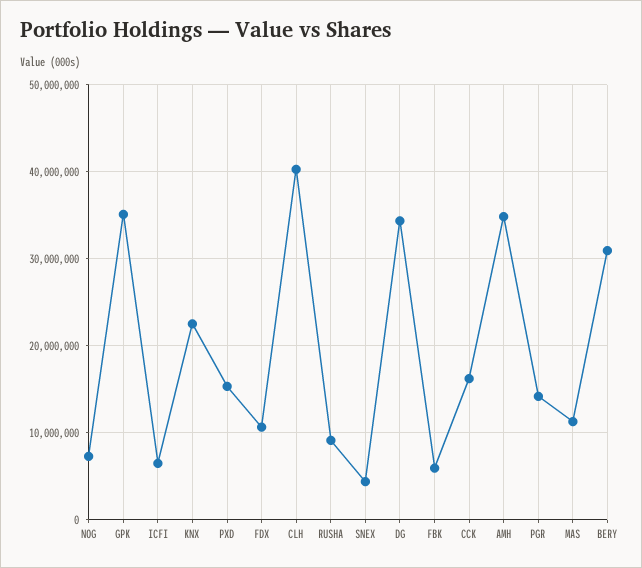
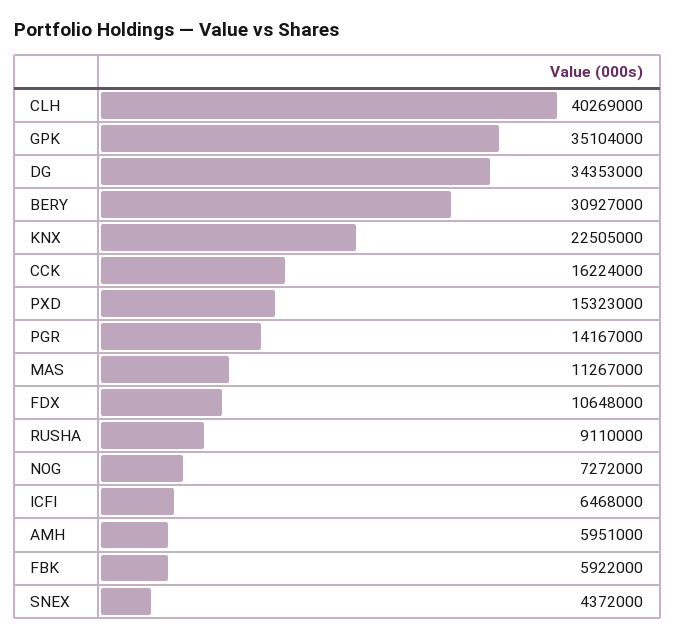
  {
    "NOG": 7272000,
    "GPK": 35104000,
    "ICFI": 6468000,
    "KNX": 22505000,
    "PXD": 15323000,
    "FDX": 10648000,
    "CLH": 40269000,
    "RUSHA": 9110000,
    "SNEX": 4372000,
    "DG": 34353000,
    "FBK": 5922000,
    "CCK": 16224000,
-   "AMH": 35000000,
+   "AMH": 5951000,
    "PGR": 14167000,
    "MAS": 11267000,
    "BERY": 30927000
  }

